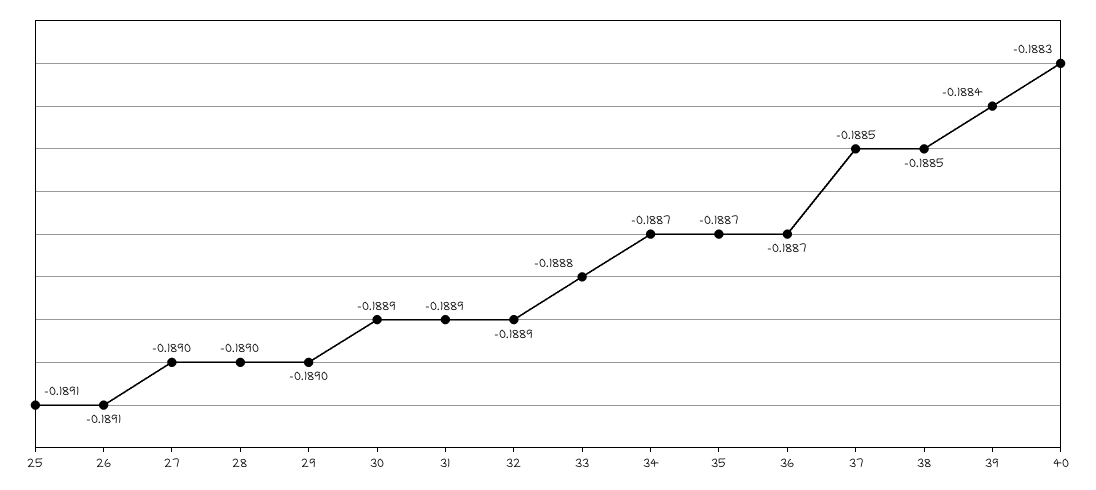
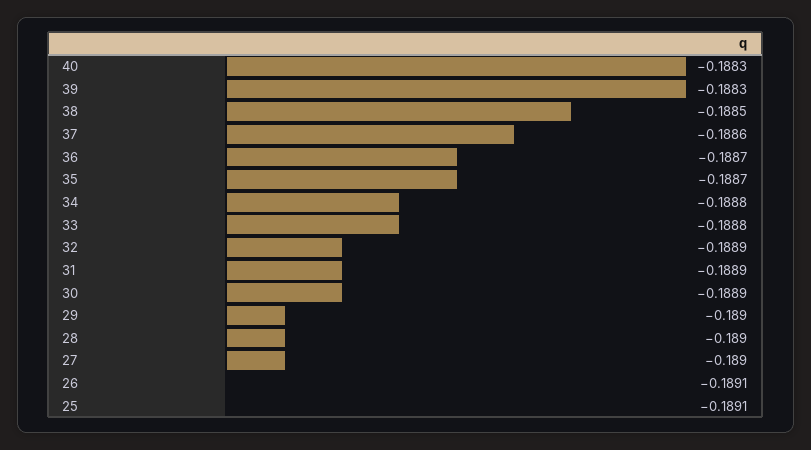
  {
    "25": -0.1891,
    "26": -0.1891,
    "27": -0.189,
    "28": -0.189,
    "29": -0.189,
    "30": -0.1889,
    "31": -0.1889,
    "32": -0.1889,
    "33": -0.1888,
-   "34": -0.1887,
+   "34": -0.1888,
    "35": -0.1887,
    "36": -0.1887,
-   "37": -0.1885,
+   "37": -0.1886,
    "38": -0.1885,
-   "39": -0.1884,
+   "39": -0.1883,
    "40": -0.1883
  }

